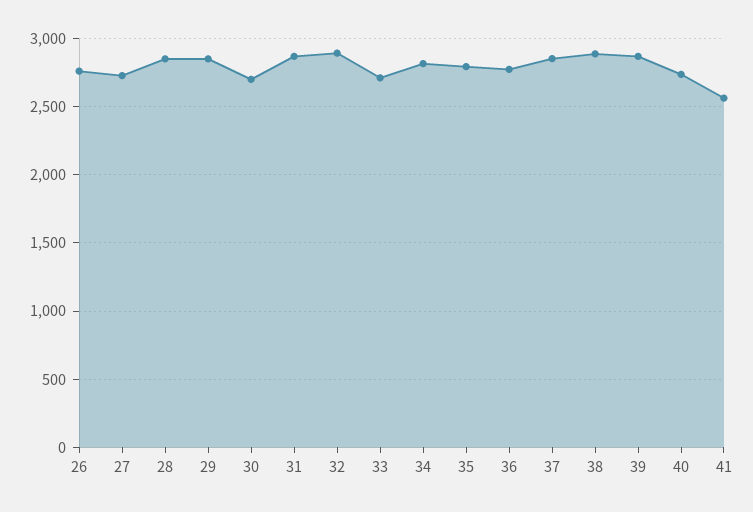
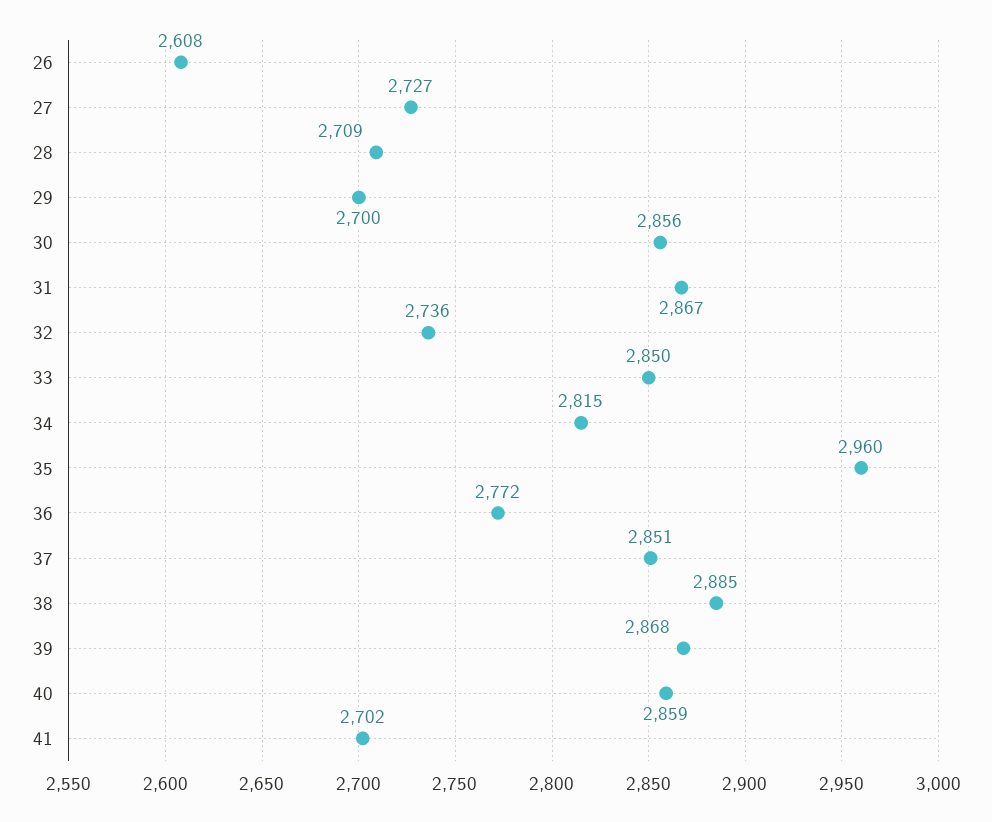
  {
-   "26": 2750,
+   "26": 2608,
    "27": 2727,
-   "28": 2850,
+   "28": 2709,
-   "29": 2850,
+   "29": 2700,
-   "30": 2700,
+   "30": 2856,
    "31": 2867,
-   "32": 2900,
+   "32": 2736,
-   "33": 2700,
+   "33": 2850,
    "34": 2815,
-   "35": 2800,
+   "35": 2960,
    "36": 2772,
    "37": 2851,
    "38": 2885,
    "39": 2868,
-   "40": 2750,
+   "40": 2859,
-   "41": 2550
+   "41": 2702
  }

